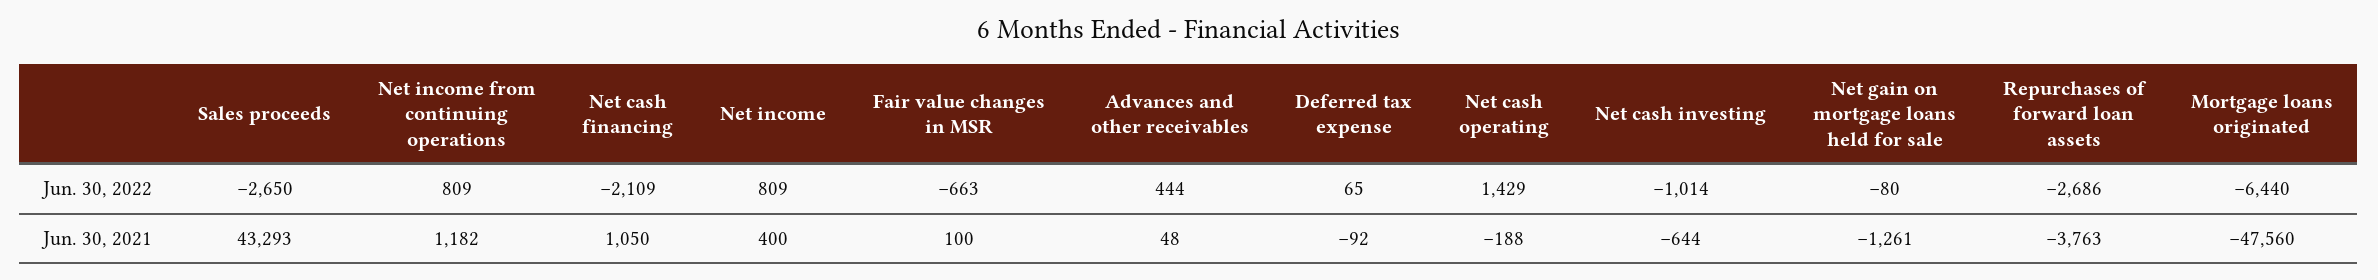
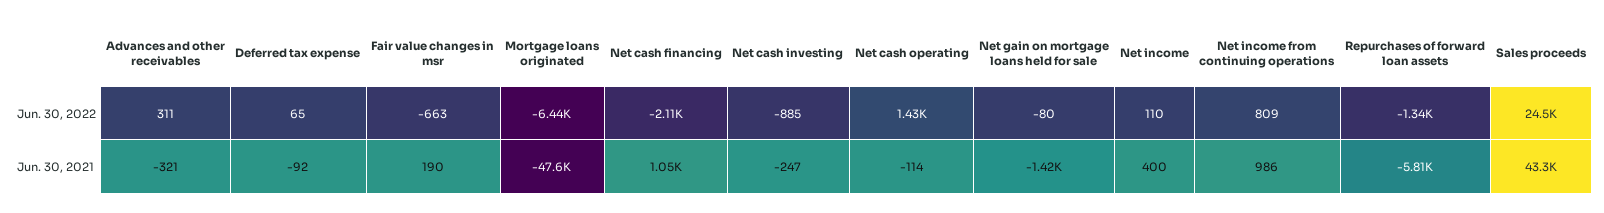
  {
    "Sales proceeds": {
-     "Jun. 30, 2022": -2650,
+     "Jun. 30, 2022": 24500,
      "Jun. 30, 2021": 43293
    },
    "Net income from continuing operations": {
      "Jun. 30, 2022": 809,
-     "Jun. 30, 2021": 1182
+     "Jun. 30, 2021": 986
    },
    "Net cash financing": {
      "Jun. 30, 2022": -2109,
      "Jun. 30, 2021": 1050
    },
    "Net income": {
-     "Jun. 30, 2022": 809,
+     "Jun. 30, 2022": 110,
      "Jun. 30, 2021": 400
    },
    "Fair value changes in MSR": {
      "Jun. 30, 2022": -663,
-     "Jun. 30, 2021": 100
+     "Jun. 30, 2021": 190
    },
    "Advances and other receivables": {
-     "Jun. 30, 2022": 444,
+     "Jun. 30, 2022": 311,
-     "Jun. 30, 2021": 48
+     "Jun. 30, 2021": -321
    },
    "Deferred tax expense": {
      "Jun. 30, 2022": 65,
      "Jun. 30, 2021": -92
    },
    "Net cash operating": {
      "Jun. 30, 2022": 1429,
-     "Jun. 30, 2021": -188
+     "Jun. 30, 2021": -114
    },
    "Net cash investing": {
-     "Jun. 30, 2022": -1014,
+     "Jun. 30, 2022": -885,
-     "Jun. 30, 2021": -644
+     "Jun. 30, 2021": -247
    },
    "Net gain on mortgage loans held for sale": {
      "Jun. 30, 2022": -80,
-     "Jun. 30, 2021": -1261
+     "Jun. 30, 2021": -1420
    },
    "Repurchases of forward loan assets": {
-     "Jun. 30, 2022": -2686,
+     "Jun. 30, 2022": -1340,
-     "Jun. 30, 2021": -3763
+     "Jun. 30, 2021": -5810
    },
    "Mortgage loans originated": {
      "Jun. 30, 2022": -6440,
      "Jun. 30, 2021": -47560
    }
  }

